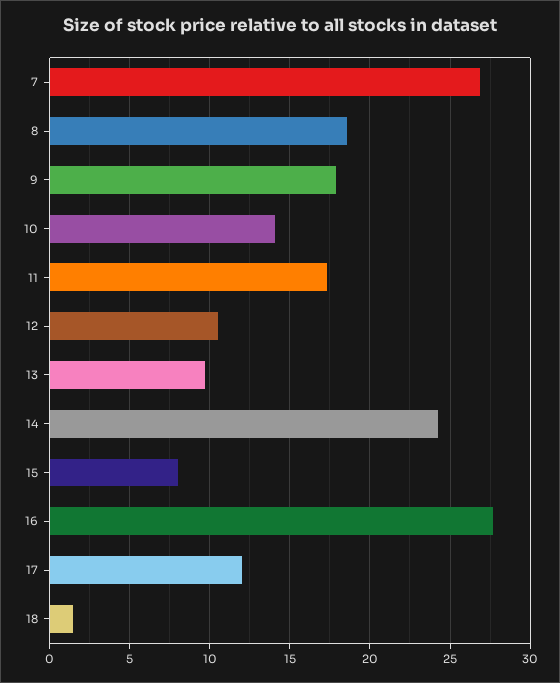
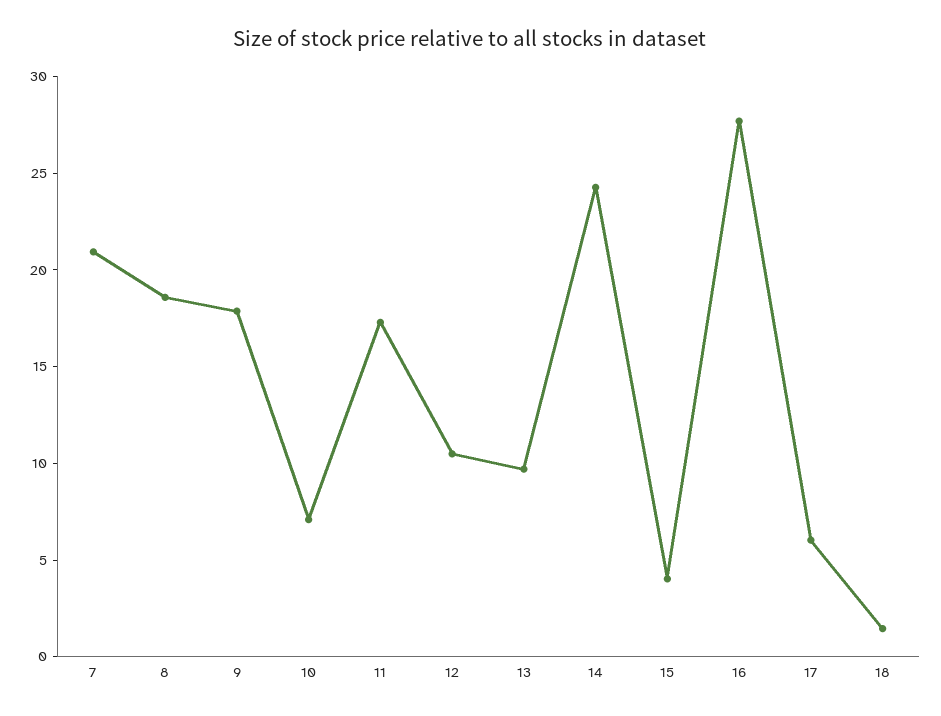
  {
-   "7": 27,
+   "7": 21,
    "8": 18.5,
    "9": 18,
-   "10": 14,
+   "10": 7,
    "11": 17.5,
    "12": 10.5,
    "13": 9.5,
    "14": 24.5,
-   "15": 8,
+   "15": 4,
    "16": 27.5,
-   "17": 12,
+   "17": 6,
    "18": 1.5
  }

